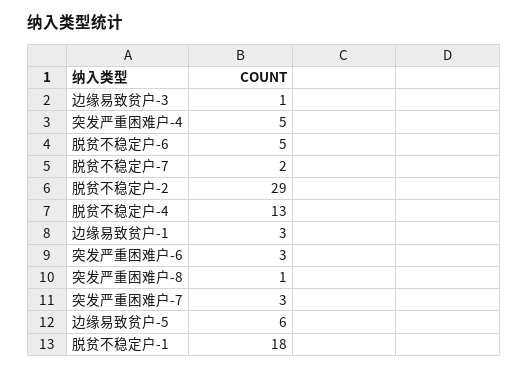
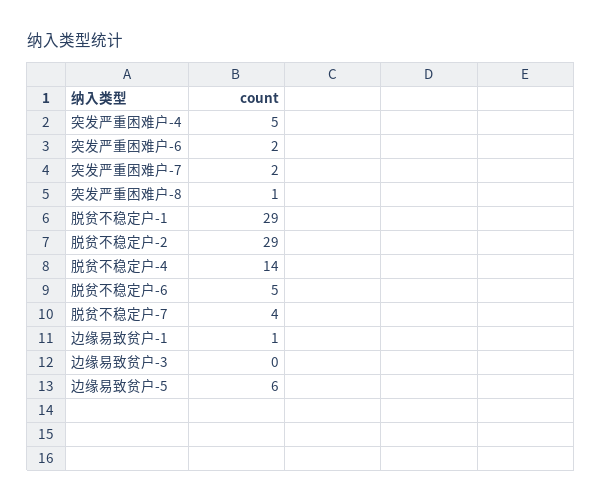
  {
-   "边缘易致贫户-3": 1,
+   "边缘易致贫户-3": 0,
    "突发严重困难户-4": 5,
    "脱贫不稳定户-6": 5,
-   "脱贫不稳定户-7": 2,
+   "脱贫不稳定户-7": 4,
    "脱贫不稳定户-2": 29,
-   "脱贫不稳定户-4": 13,
+   "脱贫不稳定户-4": 14,
-   "边缘易致贫户-1": 3,
+   "边缘易致贫户-1": 1,
-   "突发严重困难户-6": 3,
+   "突发严重困难户-6": 2,
    "突发严重困难户-8": 1,
-   "突发严重困难户-7": 3,
+   "突发严重困难户-7": 2,
    "边缘易致贫户-5": 6,
-   "脱贫不稳定户-1": 18
+   "脱贫不稳定户-1": 29
  }

